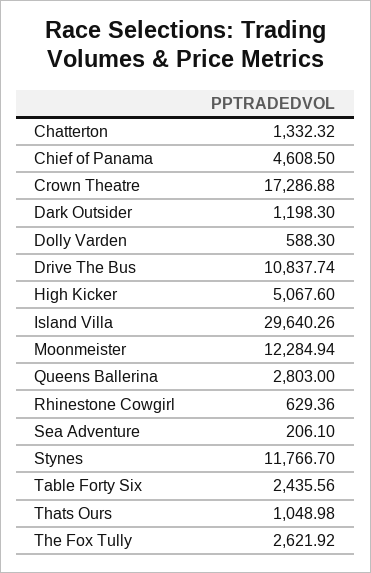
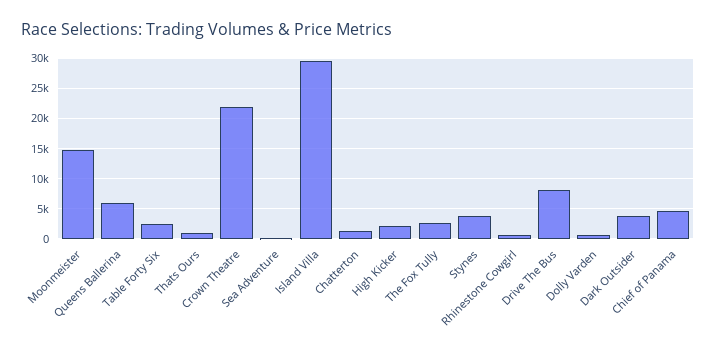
  {
    "Chatterton": 1332.32,
    "Chief of Panama": 4608.5,
-   "Crown Theatre": 17286.88,
+   "Crown Theatre": 22000,
-   "Dark Outsider": 1198.3,
+   "Dark Outsider": 4000,
    "Dolly Varden": 588.3,
-   "Drive The Bus": 10837.74,
+   "Drive The Bus": 8000,
-   "High Kicker": 5067.6,
+   "High Kicker": 2000,
    "Island Villa": 29640.26,
-   "Moonmeister": 12284.94,
+   "Moonmeister": 15000,
-   "Queens Ballerina": 2803,
+   "Queens Ballerina": 6000,
    "Rhinestone Cowgirl": 629.36,
    "Sea Adventure": 206.1,
-   "Stynes": 11766.7,
+   "Stynes": 4000,
    "Table Forty Six": 2435.56,
    "Thats Ours": 1048.98,
    "The Fox Tully": 2621.92
  }

